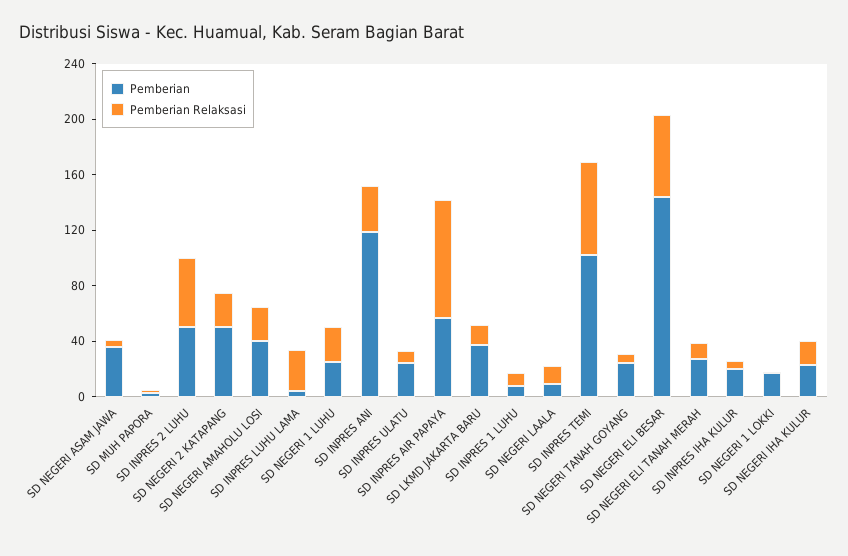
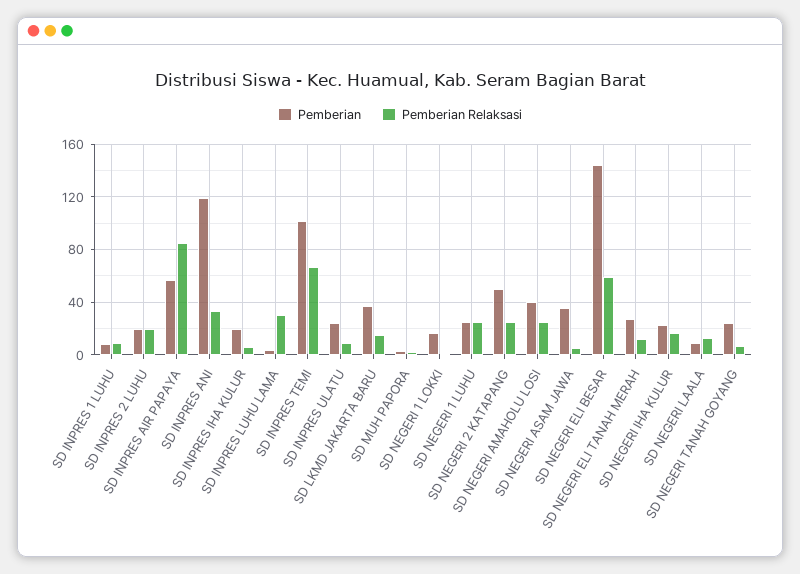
  {
    "Pemberian": {
      "SD NEGERI ASAM JAWA": 35,
      "SD MUH PAPORA": 5,
-     "SD INPRES 2 LUHU": 50,
+     "SD INPRES 2 LUHU": 20,
      "SD NEGERI 2 KATAPANG": 50,
      "SD NEGERI AMAHOLU LOSI": 40,
      "SD INPRES LUHU LAMA": 5,
      "SD NEGERI 1 LUHU": 25,
      "SD INPRES ANI": 120,
      "SD INPRES ULATU": 25,
      "SD INPRES AIR PAPAYA": 55,
      "SD LKMD JAKARTA BARU": 35,
      "SD INPRES 1 LUHU": 10,
      "SD NEGERI LAALA": 10,
      "SD INPRES TEMI": 100,
      "SD NEGERI TANAH GOYANG": 25,
      "SD NEGERI ELI BESAR": 145,
      "SD NEGERI ELI TANAH MERAH": 25,
      "SD INPRES IHA KULUR": 20,
      "SD NEGERI 1 LOKKI": 15,
      "SD NEGERI IHA KULUR": 25
    },
    "Pemberian Relaksasi": {
      "SD NEGERI ASAM JAWA": 5,
      "SD MUH PAPORA": 0,
-     "SD INPRES 2 LUHU": 50,
+     "SD INPRES 2 LUHU": 20,
      "SD NEGERI 2 KATAPANG": 25,
      "SD NEGERI AMAHOLU LOSI": 25,
      "SD INPRES LUHU LAMA": 30,
      "SD NEGERI 1 LUHU": 25,
      "SD INPRES ANI": 35,
      "SD INPRES ULATU": 10,
      "SD INPRES AIR PAPAYA": 85,
      "SD LKMD JAKARTA BARU": 15,
      "SD INPRES 1 LUHU": 10,
      "SD NEGERI LAALA": 15,
      "SD INPRES TEMI": 65,
      "SD NEGERI TANAH GOYANG": 5,
      "SD NEGERI ELI BESAR": 60,
      "SD NEGERI ELI TANAH MERAH": 10,
      "SD INPRES IHA KULUR": 5,
      "SD NEGERI 1 LOKKI": 0,
      "SD NEGERI IHA KULUR": 15
    }
  }

